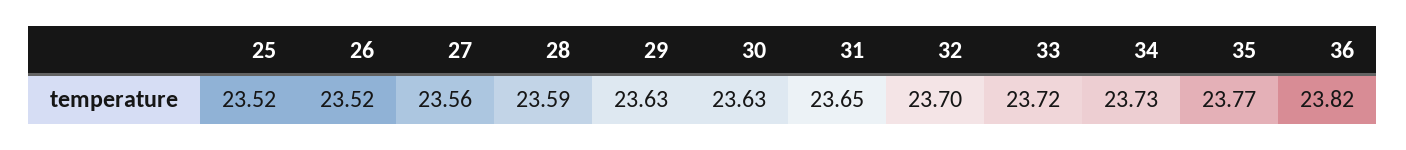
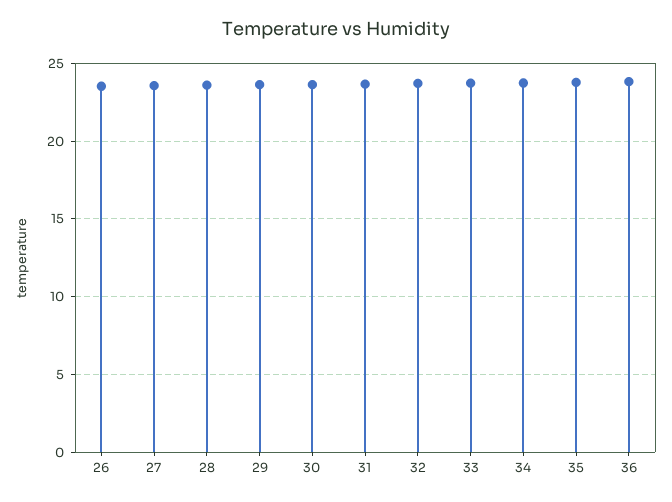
  {
-   "25": 23.52,
    "26": 23.52,
    "27": 23.56,
    "28": 23.59,
    "29": 23.63,
    "30": 23.63,
    "31": 23.65,
    "32": 23.7,
    "33": 23.72,
    "34": 23.73,
    "35": 23.77,
    "36": 23.82
  }

